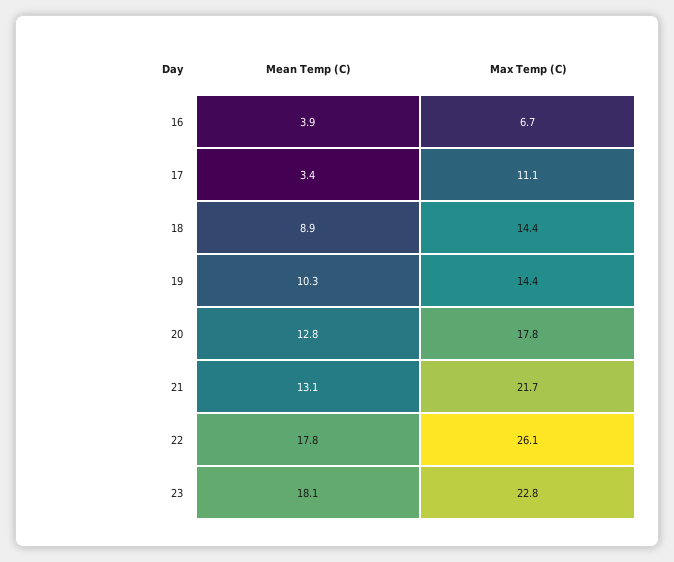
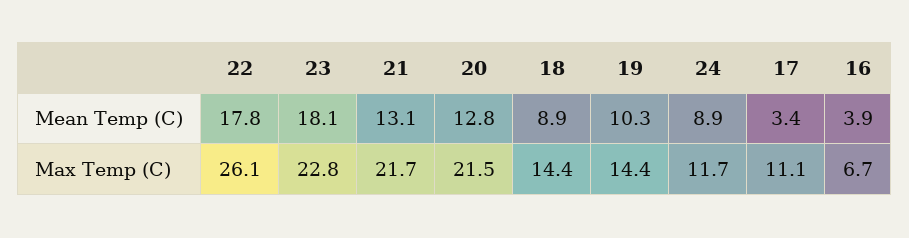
  {
    "Mean Temp (C)": {
      "16": 3.9,
      "17": 3.4,
      "18": 8.9,
      "19": 10.3,
      "20": 12.8,
      "21": 13.1,
      "22": 17.8,
-     "23": 18.1
+     "23": 18.1,
+     "24": 8.9
    },
    "Max Temp (C)": {
      "16": 6.7,
      "17": 11.1,
      "18": 14.4,
      "19": 14.4,
-     "20": 17.8,
+     "20": 21.5,
      "21": 21.7,
      "22": 26.1,
-     "23": 22.8
+     "23": 22.8,
+     "24": 11.7
    }
  }

